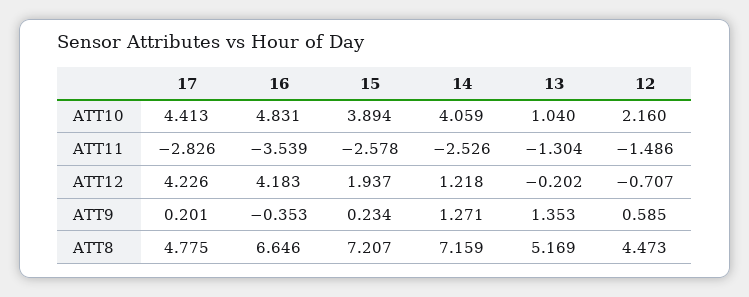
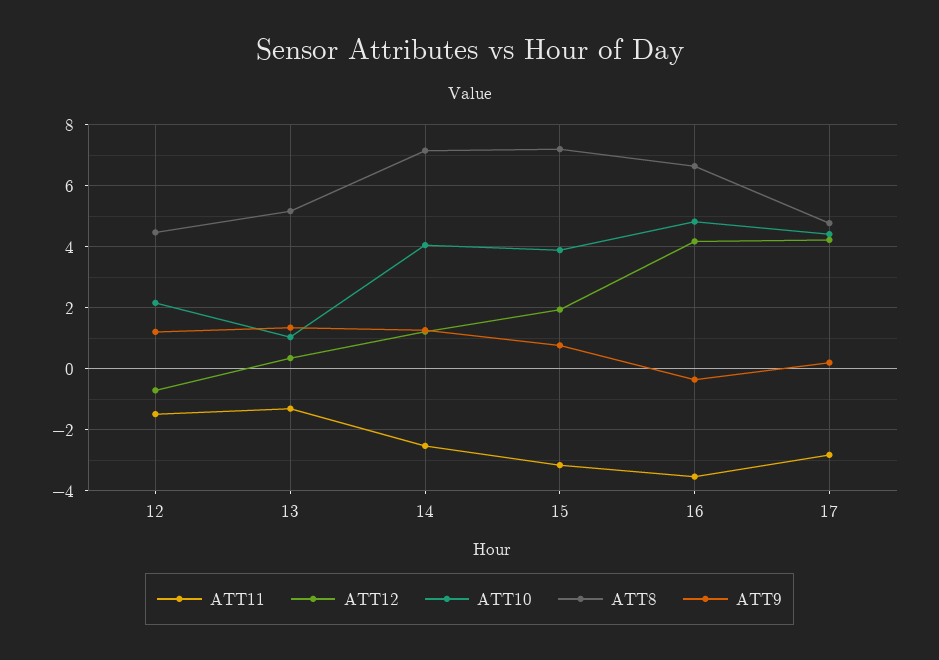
  {
    "ATT10": {
      "17": 4.413,
      "16": 4.831,
      "15": 3.894,
      "14": 4.059,
      "13": 1.04,
      "12": 2.16
    },
    "ATT11": {
      "17": -2.826,
      "16": -3.539,
-     "15": -2.578,
+     "15": -3.2,
      "14": -2.526,
      "13": -1.304,
      "12": -1.486
    },
    "ATT12": {
      "17": 4.226,
      "16": 4.183,
      "15": 1.937,
      "14": 1.218,
-     "13": -0.202,
+     "13": 0.4,
      "12": -0.707
    },
    "ATT9": {
      "17": 0.201,
      "16": -0.353,
-     "15": 0.234,
+     "15": 0.8,
      "14": 1.271,
      "13": 1.353,
-     "12": 0.585
+     "12": 1.2
    },
    "ATT8": {
      "17": 4.775,
      "16": 6.646,
      "15": 7.207,
      "14": 7.159,
      "13": 5.169,
      "12": 4.473
    }
  }

